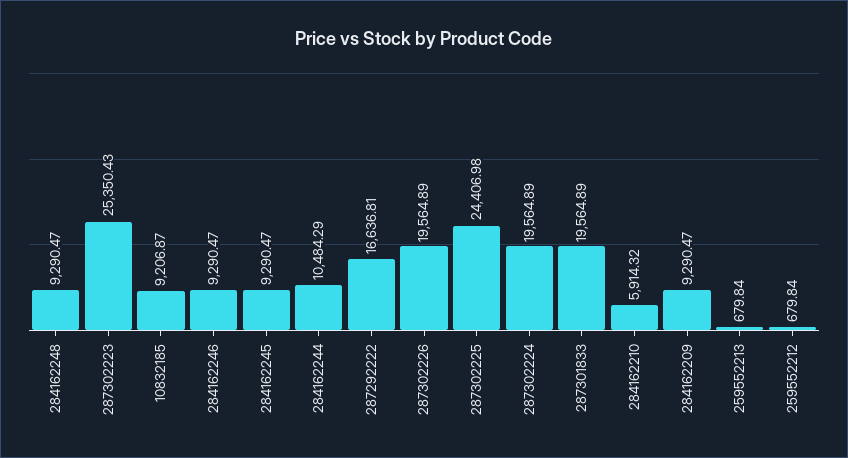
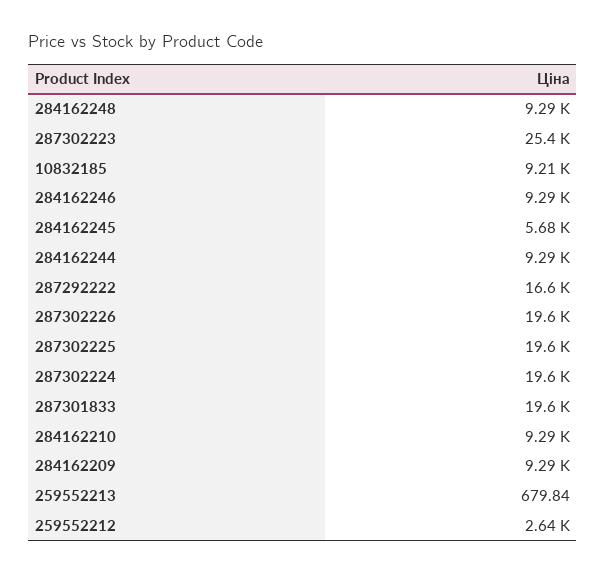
  {
    "284162248": 9290.47,
    "287302223": 25350.43,
    "10832185": 9206.87,
    "284162246": 9290.47,
-   "284162245": 9290.47,
+   "284162245": 5680,
-   "284162244": 10484.29,
+   "284162244": 9290,
    "287292222": 16636.81,
    "287302226": 19564.89,
-   "287302225": 24406.98,
+   "287302225": 19600,
    "287302224": 19564.89,
    "287301833": 19564.89,
-   "284162210": 5914.32,
+   "284162210": 9290,
    "284162209": 9290.47,
    "259552213": 679.84,
-   "259552212": 679.84
+   "259552212": 2640
  }

